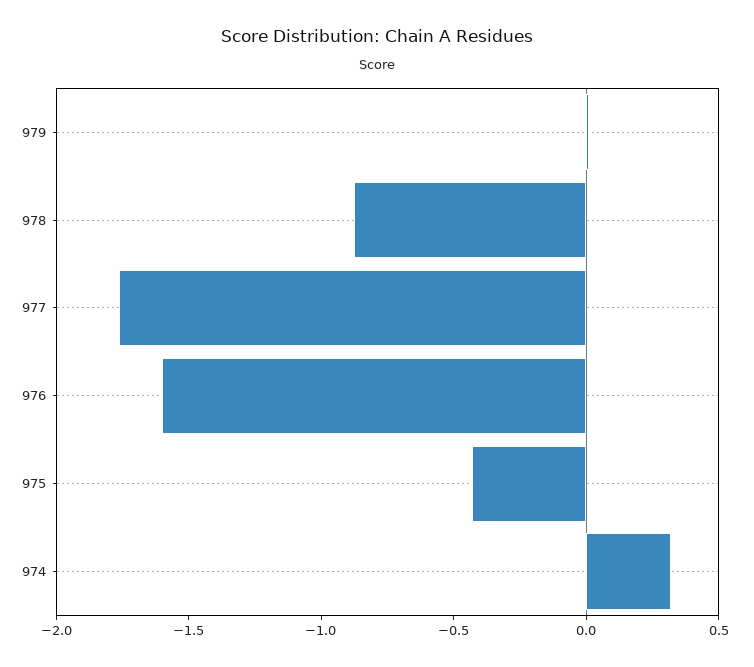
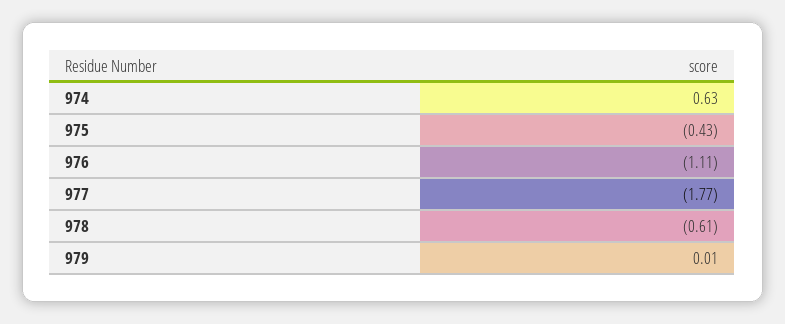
  {
    "979": 0.01,
-   "978": -0.9,
+   "978": -0.61,
    "977": -1.77,
-   "976": -1.6,
+   "976": -1.11,
    "975": -0.43,
-   "974": 0.3
+   "974": 0.63
  }

